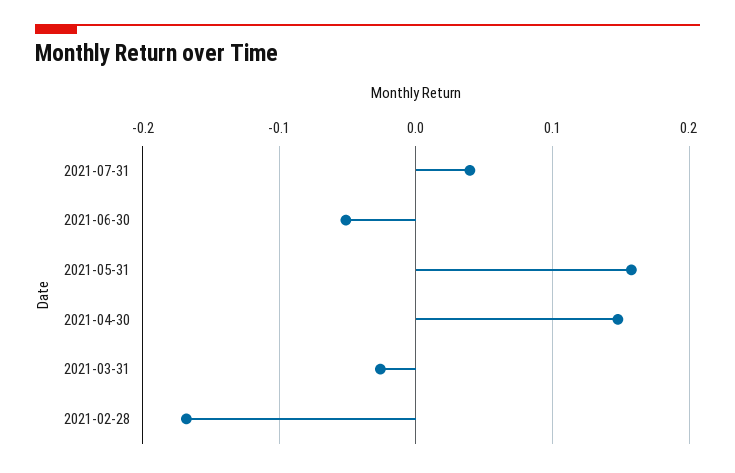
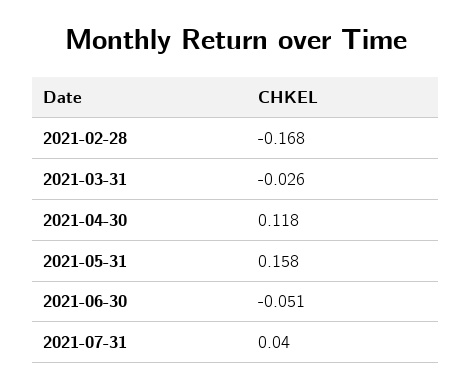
  {
    "2021-07-31": 0.04,
    "2021-06-30": -0.051,
    "2021-05-31": 0.158,
-   "2021-04-30": 0.15,
+   "2021-04-30": 0.118,
    "2021-03-31": -0.026,
    "2021-02-28": -0.168
  }

